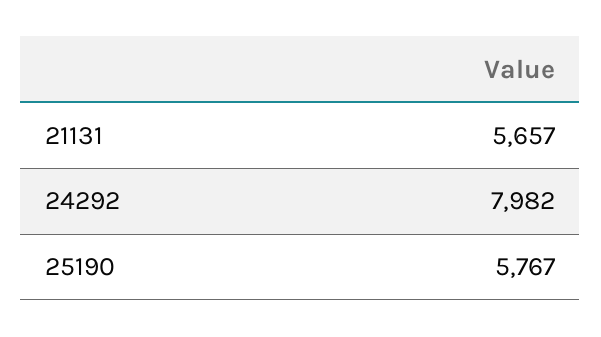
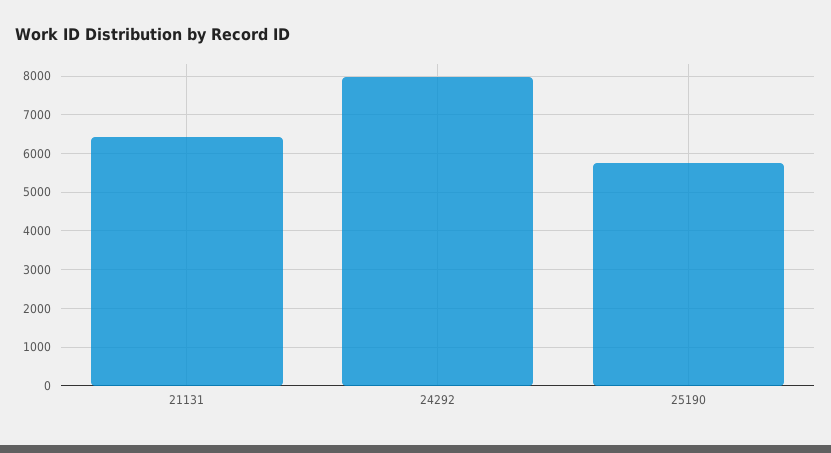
  {
-   "21131": 5657,
+   "21131": 6400,
    "24292": 7982,
    "25190": 5767
  }

